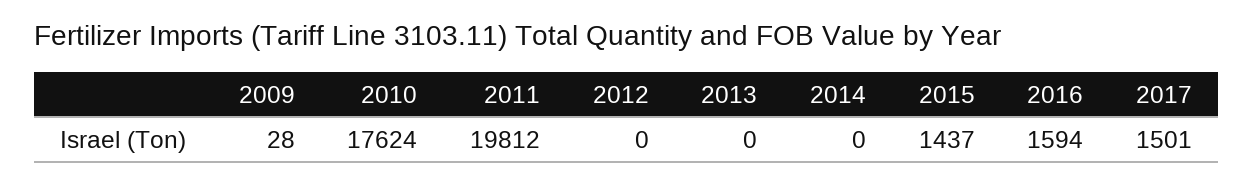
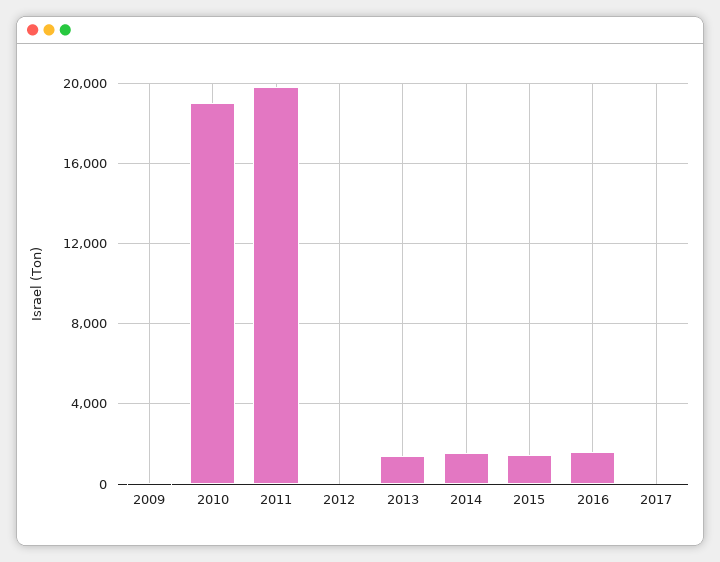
  {
    "2009": 28,
-   "2010": 17624,
+   "2010": 19000,
    "2011": 19812,
    "2012": 0,
-   "2013": 0,
+   "2013": 1500,
-   "2014": 0,
+   "2014": 1500,
    "2015": 1437,
    "2016": 1594,
-   "2017": 1501
+   "2017": 0
  }

